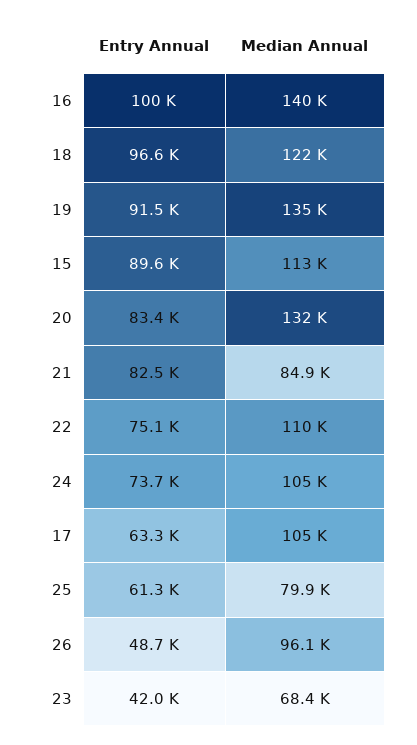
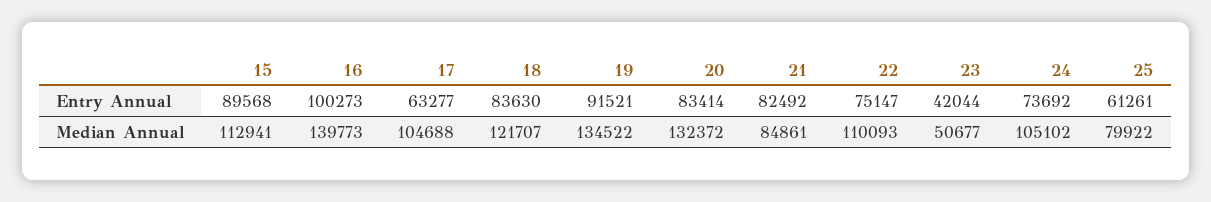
  {
    "Entry Annual": {
      "16": 100273,
-     "18": 96600,
+     "18": 83630,
      "19": 91521,
      "15": 89568,
      "20": 83414,
      "21": 82492,
      "22": 75147,
      "24": 73692,
      "17": 63277,
      "25": 61261,
-     "26": 48700,
      "23": 42044
    },
    "Median Annual": {
      "16": 139773,
      "18": 121707,
      "19": 134522,
      "15": 112941,
      "20": 132372,
      "21": 84861,
      "22": 110093,
      "24": 105102,
      "17": 104688,
      "25": 79922,
-     "26": 96100,
-     "23": 68400
+     "23": 50677
    }
  }

